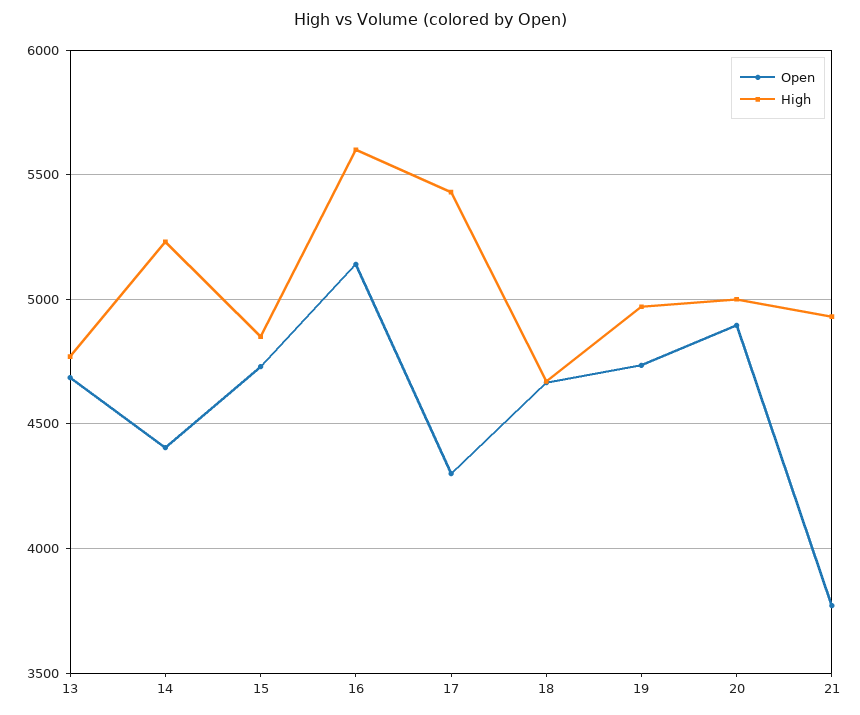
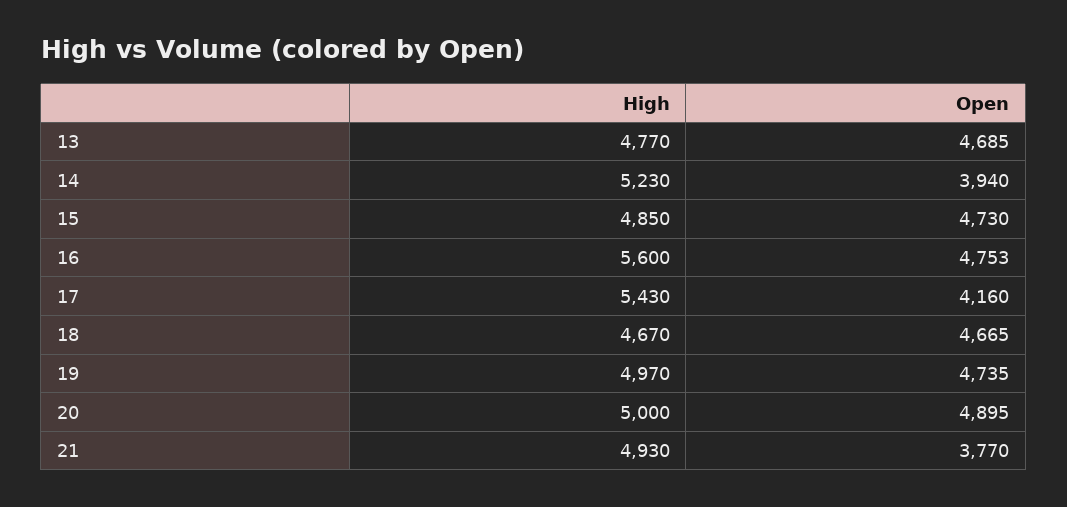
  {
    "Open": {
      "13": 4685,
-     "14": 4400,
+     "14": 3940,
      "15": 4730,
-     "16": 5150,
+     "16": 4753,
-     "17": 4300,
+     "17": 4160,
      "18": 4665,
      "19": 4735,
      "20": 4895,
      "21": 3770
    },
    "High": {
      "13": 4770,
      "14": 5230,
      "15": 4850,
      "16": 5600,
      "17": 5430,
      "18": 4670,
      "19": 4970,
      "20": 5000,
      "21": 4930
    }
  }

